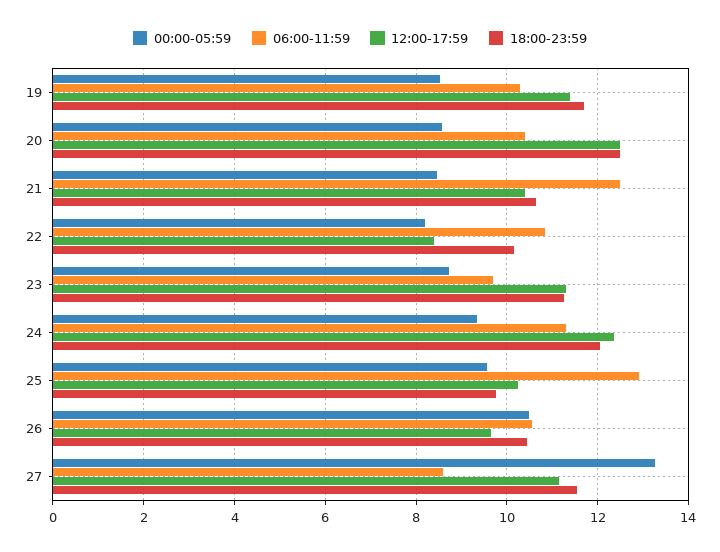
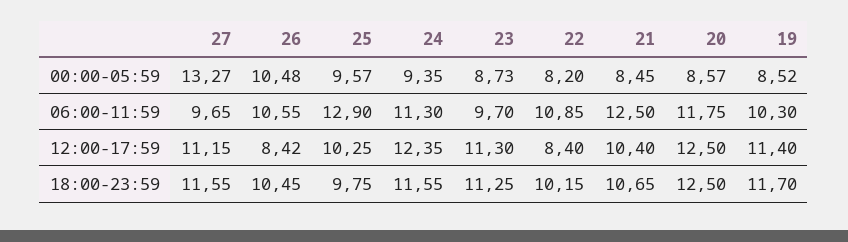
  {
    "00:00-05:59": {
      "19": 8.52,
      "20": 8.57,
      "21": 8.45,
      "22": 8.2,
      "23": 8.73,
      "24": 9.35,
      "25": 9.57,
      "26": 10.48,
      "27": 13.27
    },
    "06:00-11:59": {
      "19": 10.3,
-     "20": 10.4,
+     "20": 11.75,
      "21": 12.5,
      "22": 10.85,
      "23": 9.7,
      "24": 11.3,
      "25": 12.9,
      "26": 10.55,
-     "27": 8.6
+     "27": 9.65
    },
    "12:00-17:59": {
      "19": 11.4,
      "20": 12.5,
      "21": 10.4,
      "22": 8.4,
      "23": 11.3,
      "24": 12.35,
      "25": 10.25,
-     "26": 9.6,
+     "26": 8.42,
      "27": 11.15
    },
    "18:00-23:59": {
      "19": 11.7,
      "20": 12.5,
      "21": 10.65,
      "22": 10.15,
      "23": 11.25,
-     "24": 12,
+     "24": 11.55,
      "25": 9.75,
      "26": 10.45,
      "27": 11.55
    }
  }

